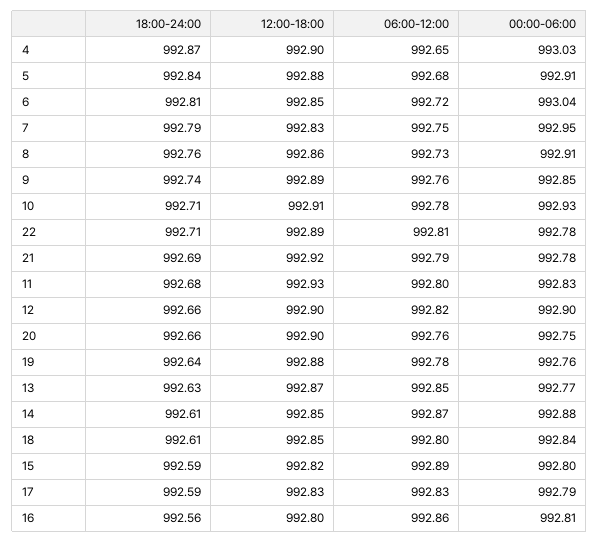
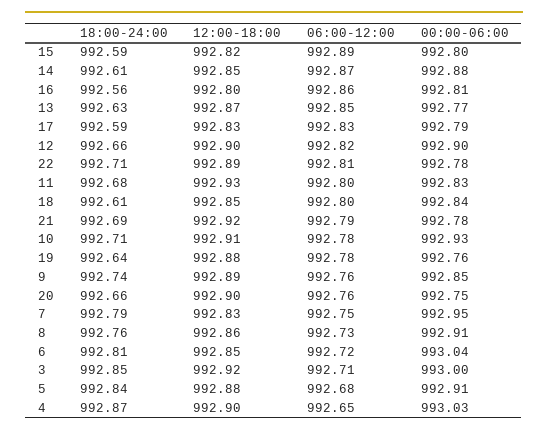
  {
    "18:00-24:00": {
      "4": 992.87,
      "5": 992.84,
      "6": 992.81,
      "7": 992.79,
      "8": 992.76,
      "9": 992.74,
      "10": 992.71,
      "22": 992.71,
      "21": 992.69,
      "11": 992.68,
      "12": 992.66,
      "20": 992.66,
      "19": 992.64,
      "13": 992.63,
      "14": 992.61,
      "18": 992.61,
      "15": 992.59,
      "17": 992.59,
-     "16": 992.56
+     "16": 992.56,
+     "3": 992.85
    },
    "12:00-18:00": {
      "4": 992.9,
      "5": 992.88,
      "6": 992.85,
      "7": 992.83,
      "8": 992.86,
      "9": 992.89,
      "10": 992.91,
      "22": 992.89,
      "21": 992.92,
      "11": 992.93,
      "12": 992.9,
      "20": 992.9,
      "19": 992.88,
      "13": 992.87,
      "14": 992.85,
      "18": 992.85,
      "15": 992.82,
      "17": 992.83,
-     "16": 992.8
+     "16": 992.8,
+     "3": 992.92
    },
    "06:00-12:00": {
      "4": 992.65,
      "5": 992.68,
      "6": 992.72,
      "7": 992.75,
      "8": 992.73,
      "9": 992.76,
      "10": 992.78,
      "22": 992.81,
      "21": 992.79,
      "11": 992.8,
      "12": 992.82,
      "20": 992.76,
      "19": 992.78,
      "13": 992.85,
      "14": 992.87,
      "18": 992.8,
      "15": 992.89,
      "17": 992.83,
-     "16": 992.86
+     "16": 992.86,
+     "3": 992.71
    },
    "00:00-06:00": {
      "4": 993.03,
      "5": 992.91,
      "6": 993.04,
      "7": 992.95,
      "8": 992.91,
      "9": 992.85,
      "10": 992.93,
      "22": 992.78,
      "21": 992.78,
      "11": 992.83,
      "12": 992.9,
      "20": 992.75,
      "19": 992.76,
      "13": 992.77,
      "14": 992.88,
      "18": 992.84,
      "15": 992.8,
      "17": 992.79,
-     "16": 992.81
+     "16": 992.81,
+     "3": 993
    }
  }

